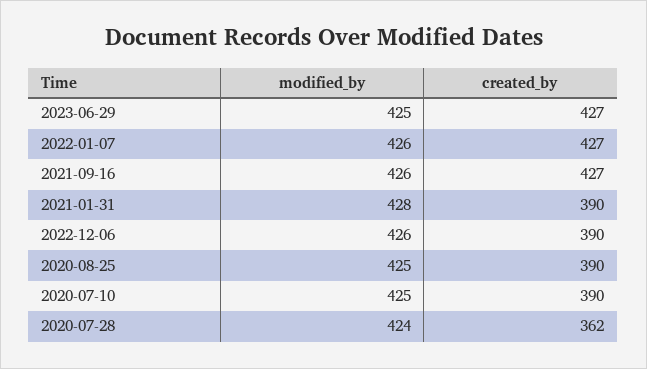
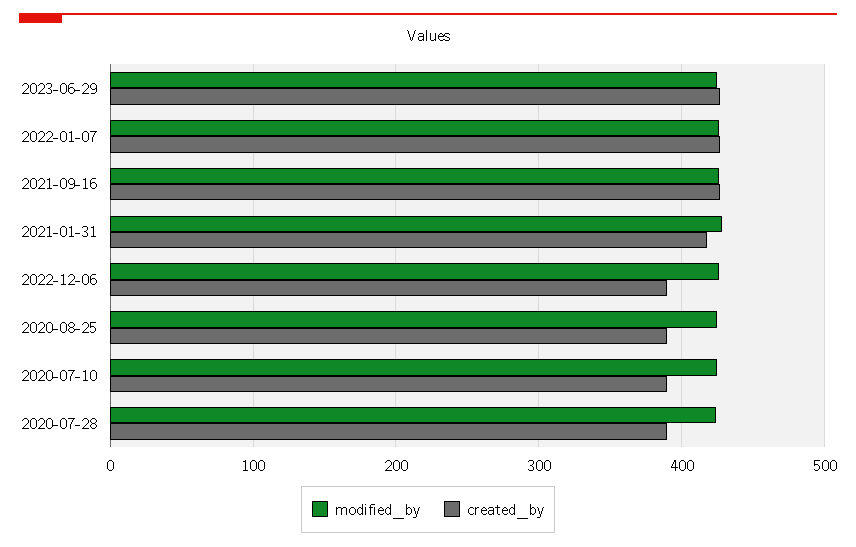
  {
    "modified_by": {
      "2023-06-29": 425,
      "2022-01-07": 426,
      "2021-09-16": 426,
      "2021-01-31": 428,
      "2022-12-06": 426,
      "2020-08-25": 425,
      "2020-07-10": 425,
      "2020-07-28": 424
    },
    "created_by": {
      "2023-06-29": 427,
      "2022-01-07": 427,
      "2021-09-16": 427,
-     "2021-01-31": 390,
+     "2021-01-31": 420,
      "2022-12-06": 390,
      "2020-08-25": 390,
      "2020-07-10": 390,
-     "2020-07-28": 362
+     "2020-07-28": 390
    }
  }

